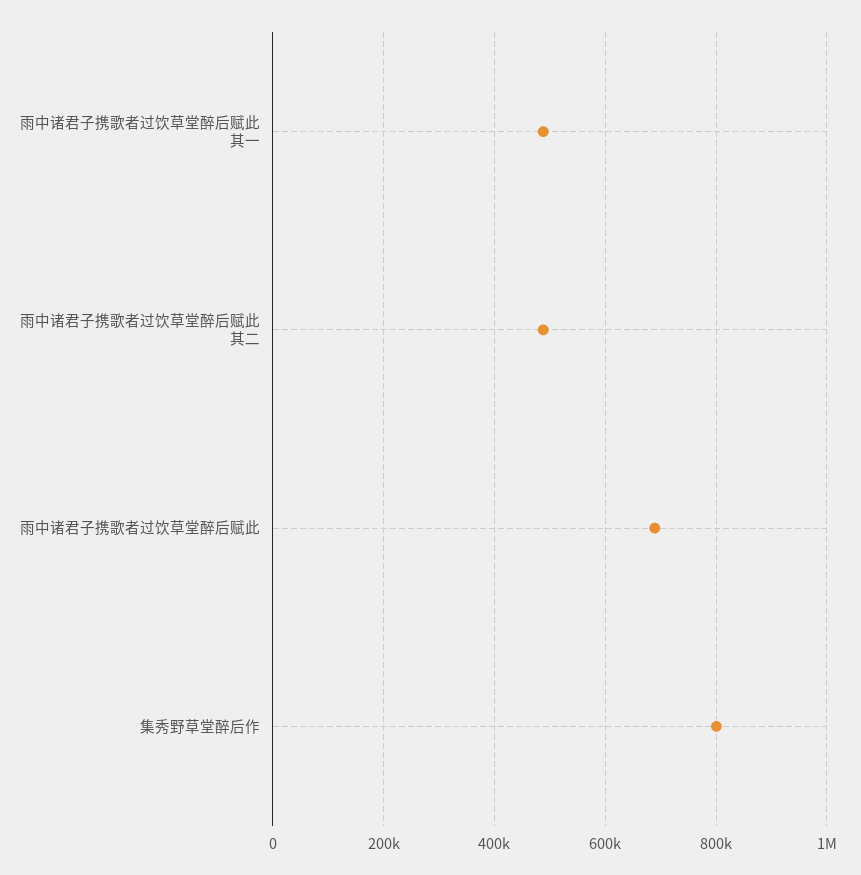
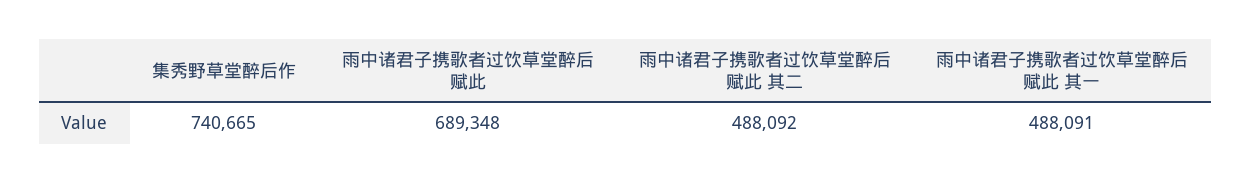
  {
    "雨中诸君子携歌者过饮草堂醉后赋此 其一": 488091,
    "雨中诸君子携歌者过饮草堂醉后赋此 其二": 488092,
    "雨中诸君子携歌者过饮草堂醉后赋此": 689348,
-   "集秀野草堂醉后作": 800000
+   "集秀野草堂醉后作": 740665
  }

